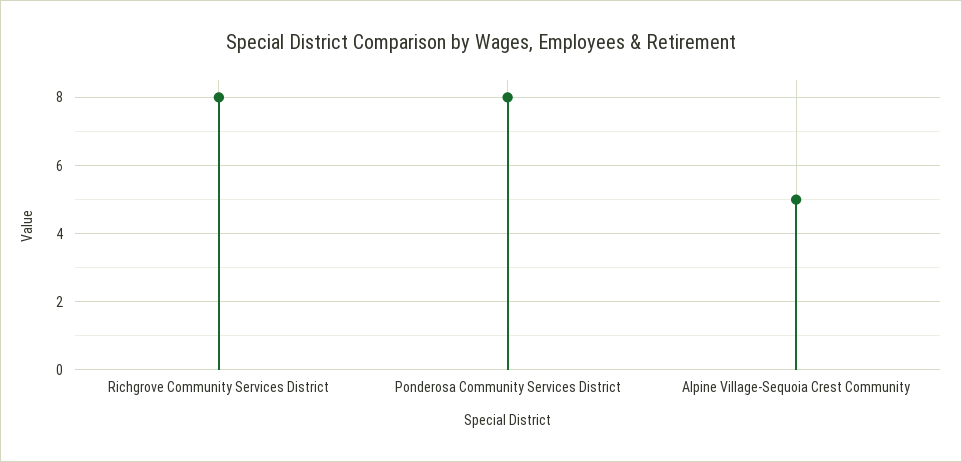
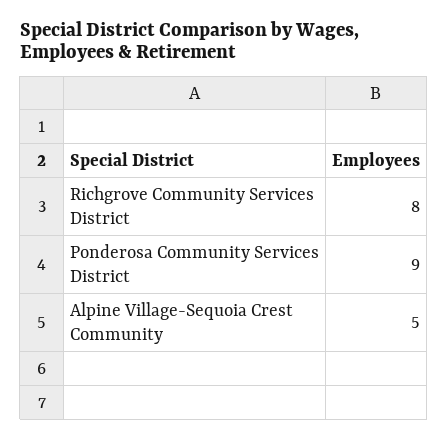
  {
    "Richgrove Community Services District": 8,
-   "Ponderosa Community Services District": 8,
+   "Ponderosa Community Services District": 9,
    "Alpine Village-Sequoia Crest Community": 5
  }

